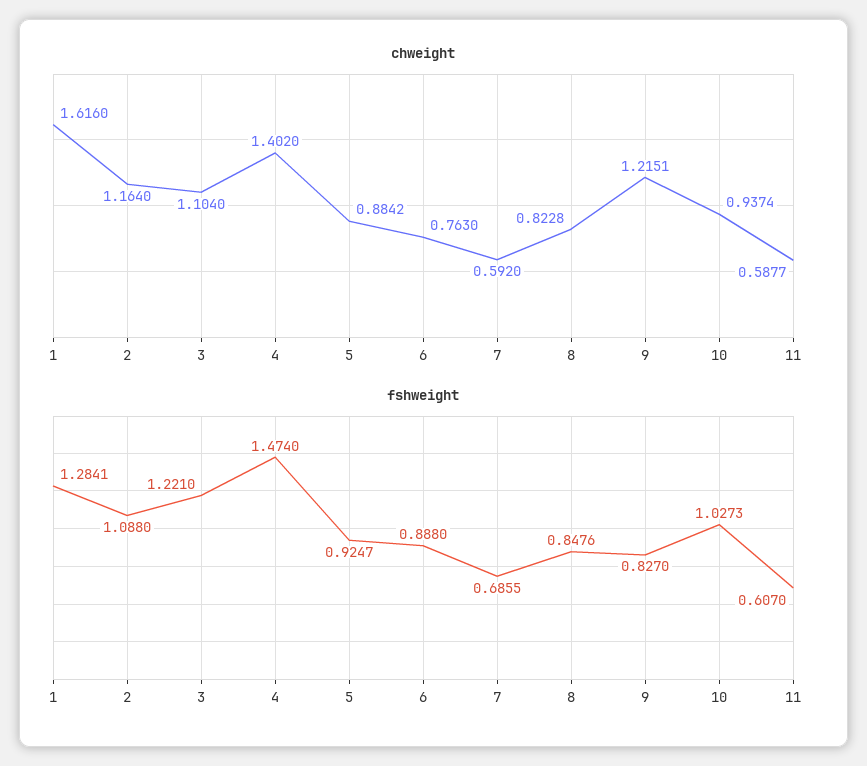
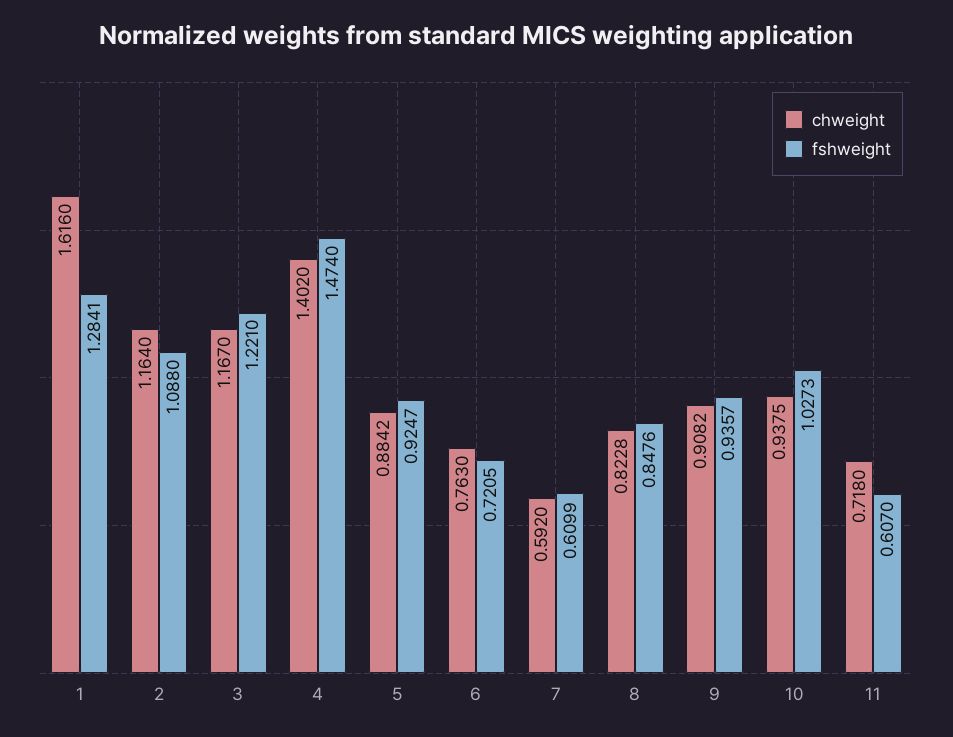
  {
    "chweight": {
      "1": 1.616,
      "2": 1.164,
-     "3": 1.104,
+     "3": 1.167,
      "4": 1.402,
      "5": 0.8842,
      "6": 0.763,
      "7": 0.592,
      "8": 0.8228,
-     "9": 1.2151,
+     "9": 0.9082,
-     "10": 0.9374,
+     "10": 0.9375,
-     "11": 0.5877
+     "11": 0.718
    },
    "fshweight": {
      "1": 1.2841,
      "2": 1.088,
      "3": 1.221,
      "4": 1.474,
      "5": 0.9247,
-     "6": 0.888,
+     "6": 0.7205,
-     "7": 0.6855,
+     "7": 0.6099,
      "8": 0.8476,
-     "9": 0.827,
+     "9": 0.9357,
      "10": 1.0273,
      "11": 0.607
    }
  }

